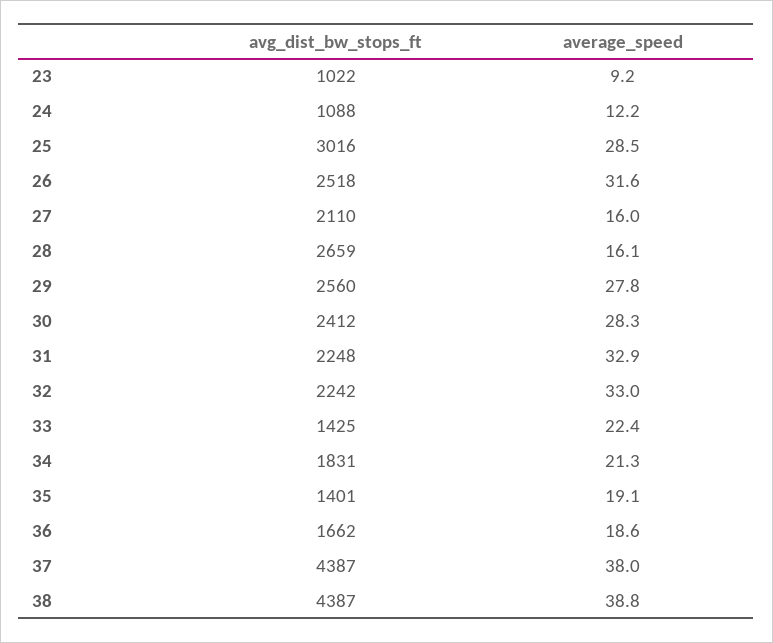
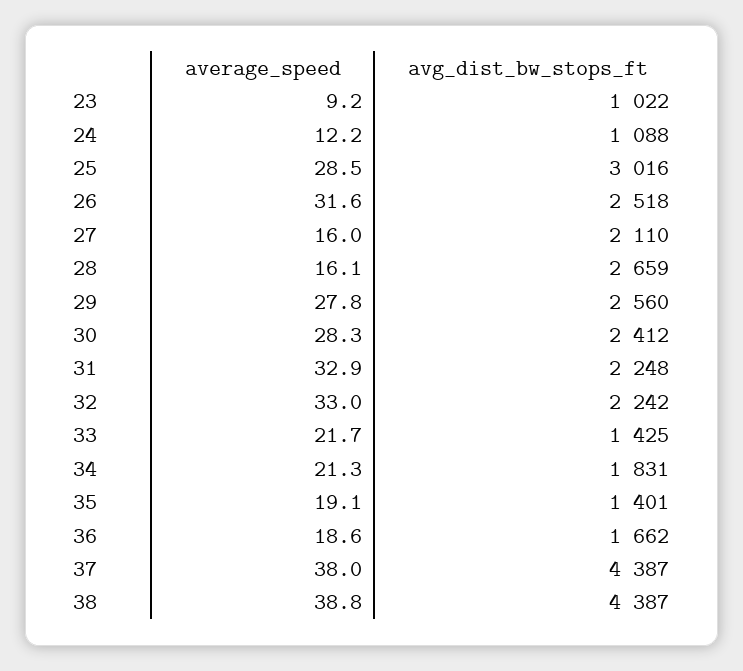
  {
    "avg_dist_bw_stops_ft": {
      "23": 1022,
      "24": 1088,
      "25": 3016,
      "26": 2518,
      "27": 2110,
      "28": 2659,
      "29": 2560,
      "30": 2412,
      "31": 2248,
      "32": 2242,
      "33": 1425,
      "34": 1831,
      "35": 1401,
      "36": 1662,
      "37": 4387,
      "38": 4387
    },
    "average_speed": {
      "23": 9.2,
      "24": 12.2,
      "25": 28.5,
      "26": 31.6,
      "27": 16,
      "28": 16.1,
      "29": 27.8,
      "30": 28.3,
      "31": 32.9,
      "32": 33,
-     "33": 22.4,
+     "33": 21.7,
      "34": 21.3,
      "35": 19.1,
      "36": 18.6,
      "37": 38,
      "38": 38.8
    }
  }

